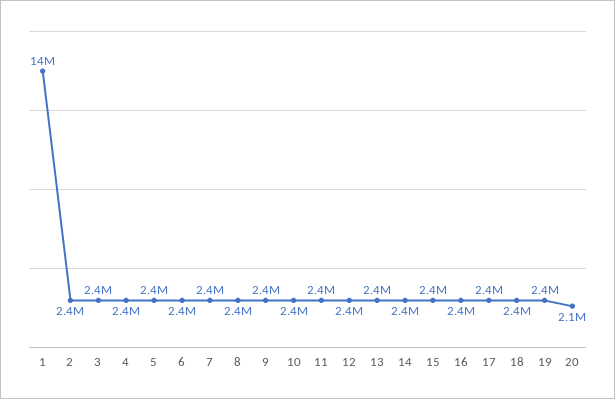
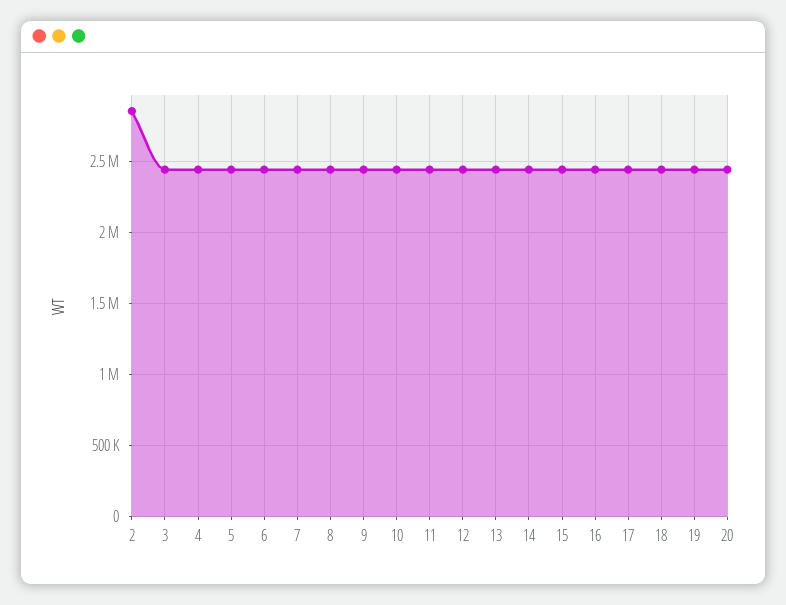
  {
-   "1": 14000000,
-   "2": 2400000,
+   "2": 2850000,
    "3": 2400000,
    "4": 2400000,
    "5": 2400000,
    "6": 2400000,
    "7": 2400000,
    "8": 2400000,
    "9": 2400000,
    "10": 2400000,
    "11": 2400000,
    "12": 2400000,
    "13": 2400000,
    "14": 2400000,
    "15": 2400000,
    "16": 2400000,
    "17": 2400000,
    "18": 2400000,
    "19": 2400000,
-   "20": 2100000
+   "20": 2450000
  }

